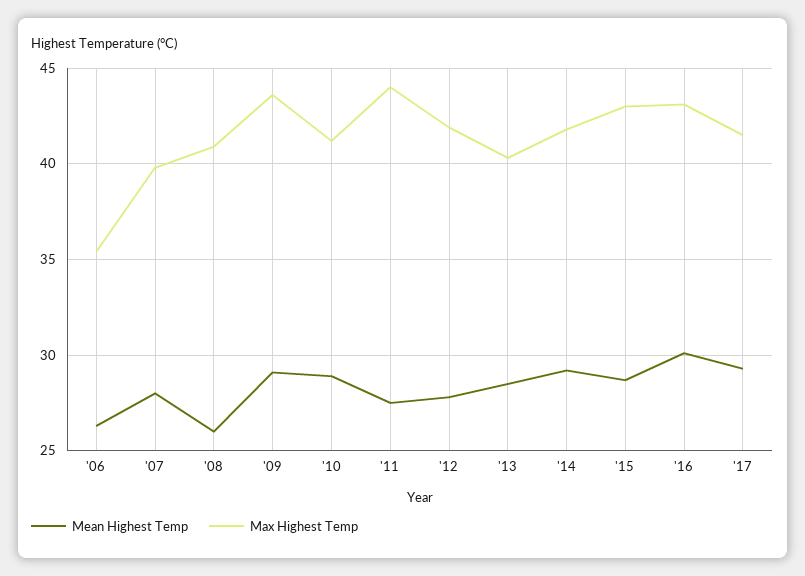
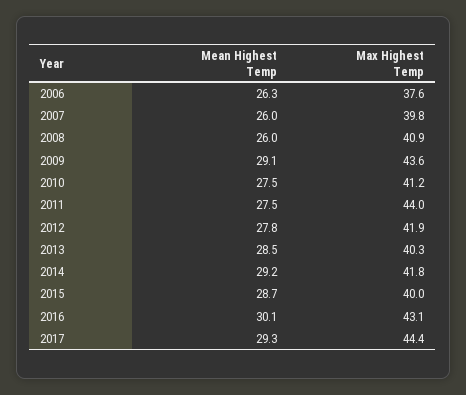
  {
    "Mean Highest Temp": {
      "'06": 26.3,
-     "'07": 28,
+     "'07": 26,
      "'08": 26,
      "'09": 29.1,
-     "'10": 29,
+     "'10": 27.5,
      "'11": 27.5,
      "'12": 27.8,
      "'13": 28.5,
      "'14": 29.2,
      "'15": 28.7,
      "'16": 30.1,
      "'17": 29.3
    },
    "Max Highest Temp": {
-     "'06": 35.5,
+     "'06": 37.6,
      "'07": 39.8,
      "'08": 40.9,
      "'09": 43.6,
      "'10": 41.2,
      "'11": 44,
      "'12": 41.9,
      "'13": 40.3,
      "'14": 41.8,
-     "'15": 43,
+     "'15": 40,
      "'16": 43.1,
-     "'17": 41.5
+     "'17": 44.4
    }
  }

